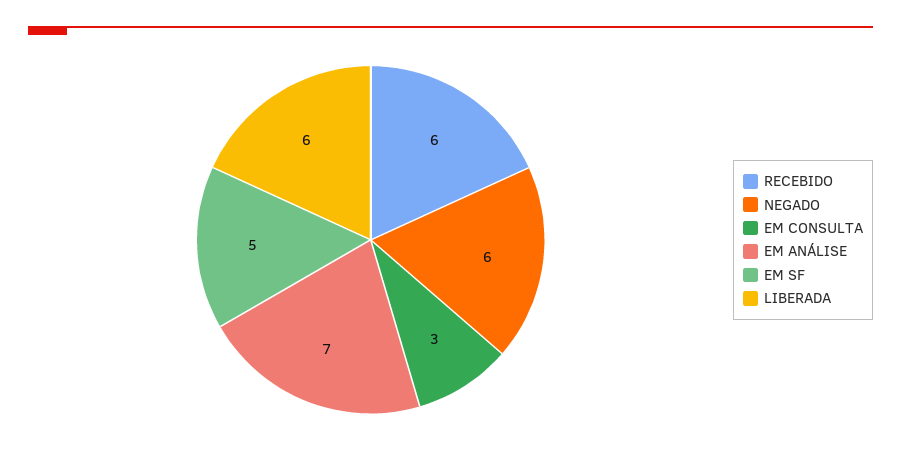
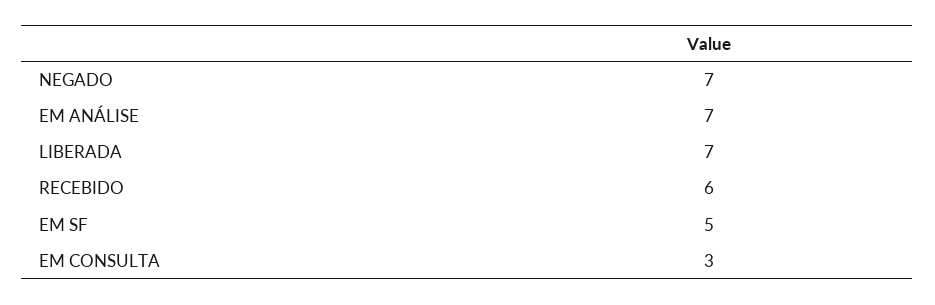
  {
    "RECEBIDO": 6,
-   "NEGADO": 6,
+   "NEGADO": 7,
    "EM CONSULTA": 3,
    "EM ANÁLISE": 7,
    "EM SF": 5,
-   "LIBERADA": 6
+   "LIBERADA": 7
  }

